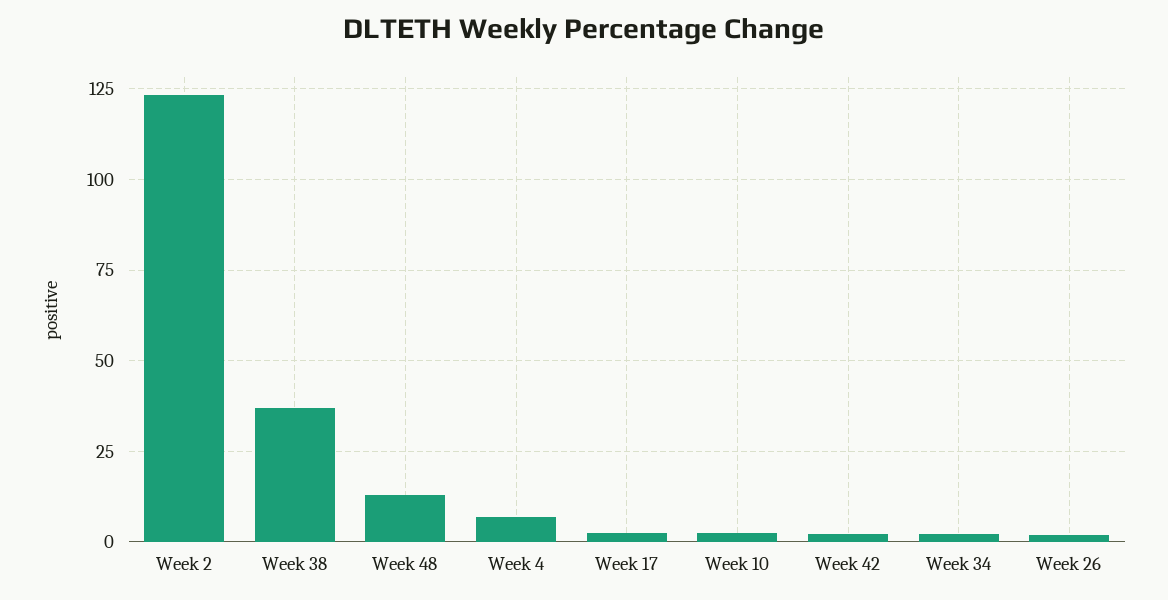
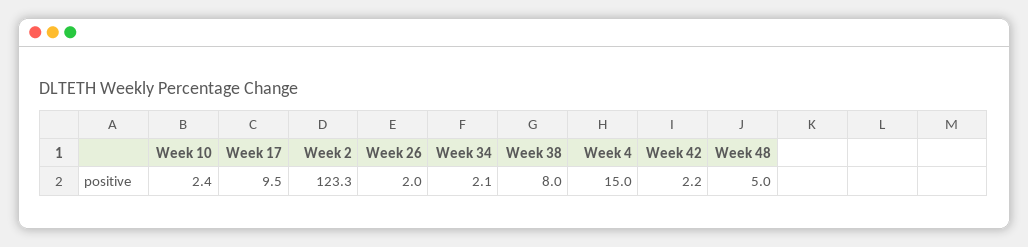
  {
    "Week 2": 123.3,
-   "Week 38": 37.5,
+   "Week 38": 8,
-   "Week 48": 12.5,
+   "Week 48": 5,
-   "Week 4": 7.5,
+   "Week 4": 15,
-   "Week 17": 2.5,
+   "Week 17": 9.5,
    "Week 10": 2.4,
    "Week 42": 2.2,
    "Week 34": 2.1,
    "Week 26": 2
  }

